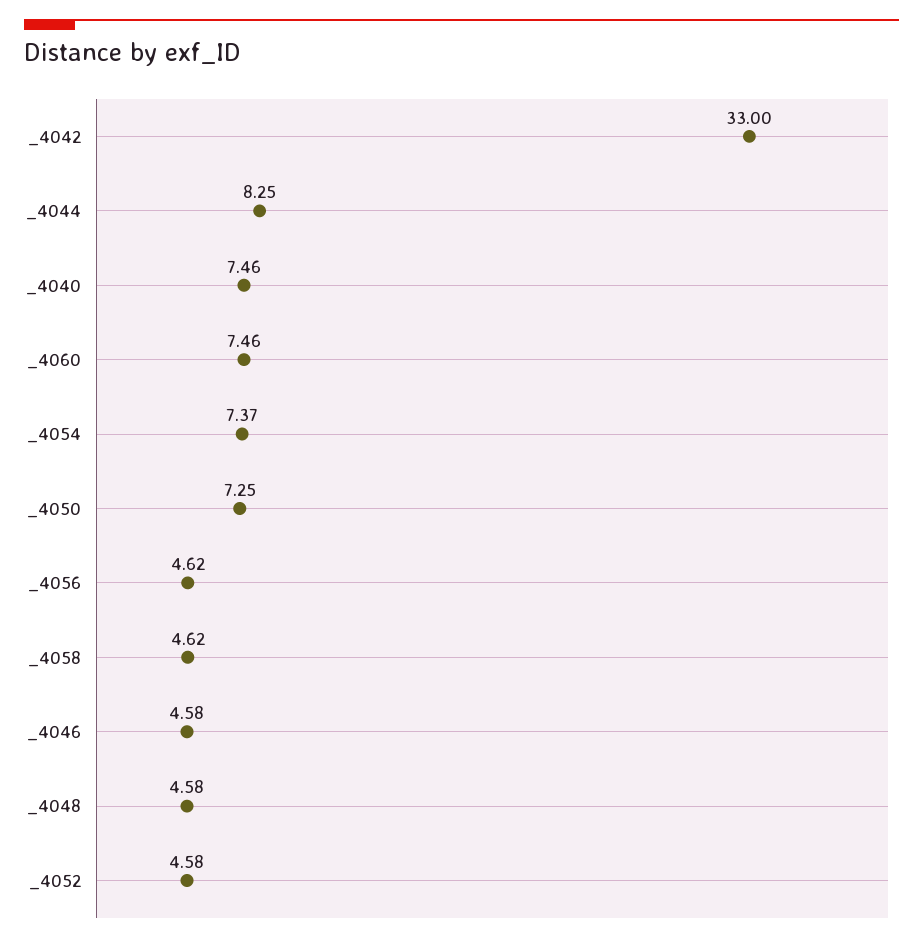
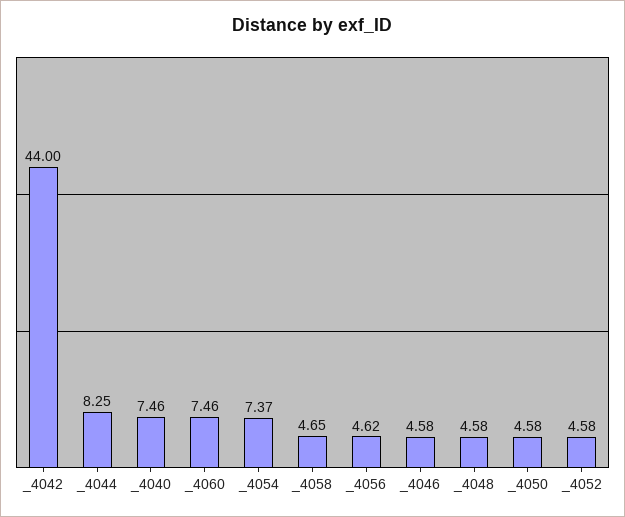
  {
-   "_4042": 33,
+   "_4042": 44,
    "_4044": 8.25,
    "_4040": 7.46,
    "_4060": 7.46,
    "_4054": 7.37,
-   "_4050": 7.25,
+   "_4050": 4.58,
    "_4056": 4.62,
-   "_4058": 4.62,
+   "_4058": 4.65,
    "_4046": 4.58,
    "_4048": 4.58,
    "_4052": 4.58
  }

